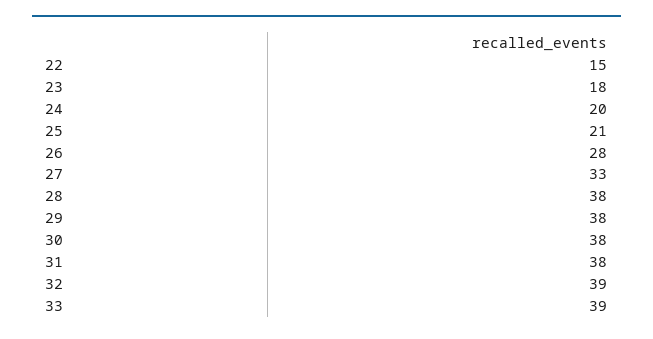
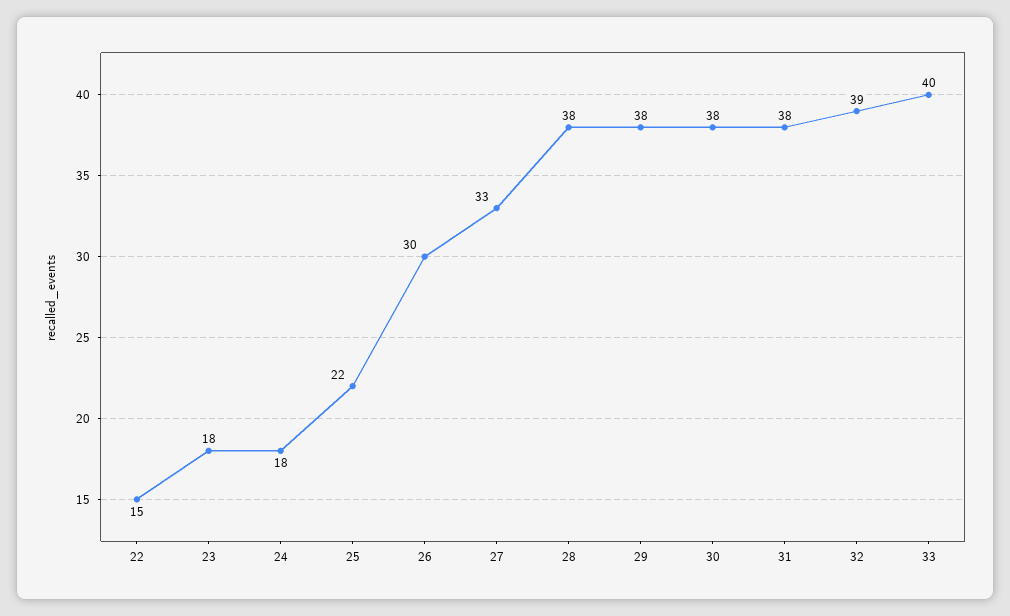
  {
    "22": 15,
    "23": 18,
-   "24": 20,
+   "24": 18,
-   "25": 21,
+   "25": 22,
-   "26": 28,
+   "26": 30,
    "27": 33,
    "28": 38,
    "29": 38,
    "30": 38,
    "31": 38,
    "32": 39,
-   "33": 39
+   "33": 40
  }

